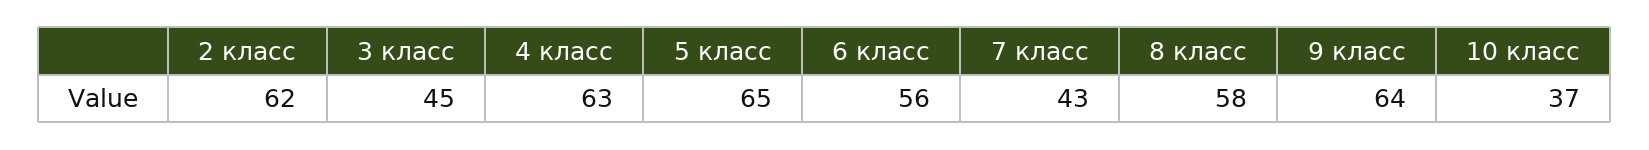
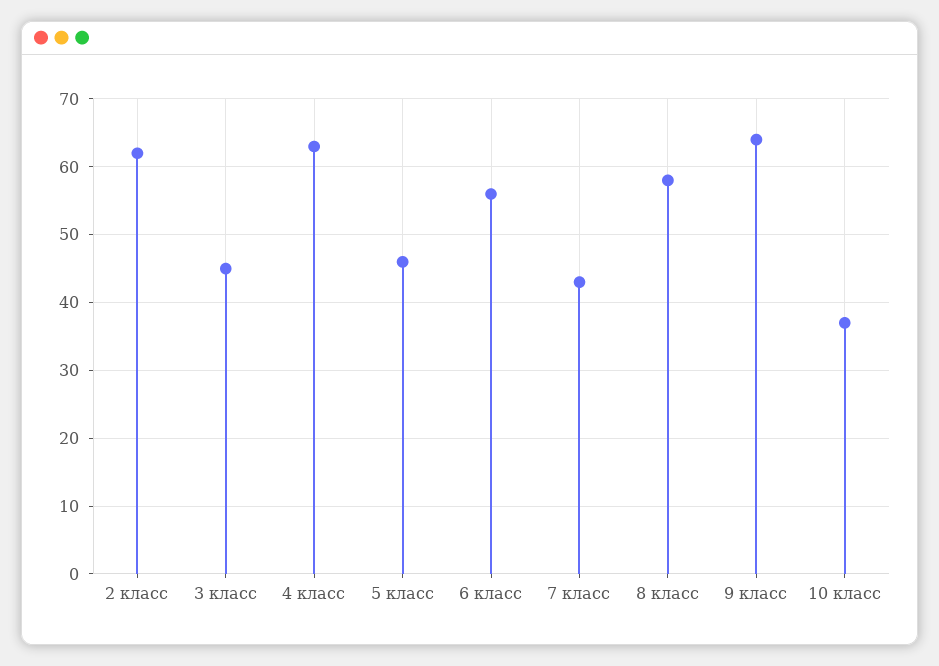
  {
    "2 класс": 62,
    "3 класс": 45,
    "4 класс": 63,
-   "5 класс": 65,
+   "5 класс": 46,
    "6 класс": 56,
    "7 класс": 43,
    "8 класс": 58,
    "9 класс": 64,
    "10 класс": 37
  }

